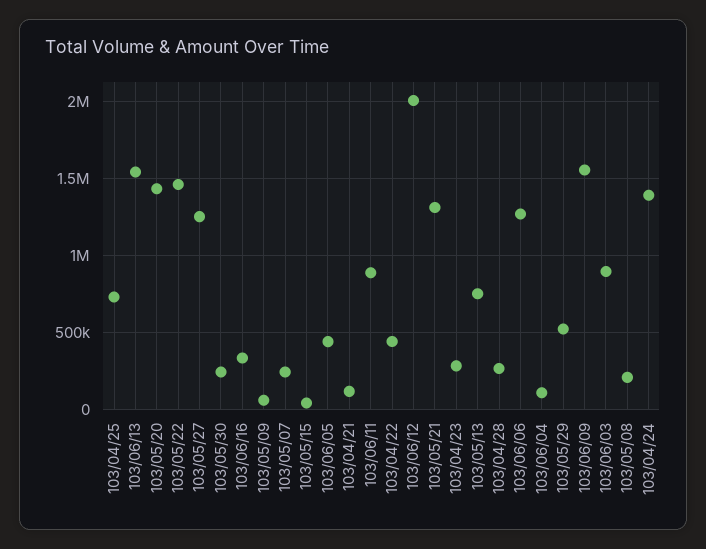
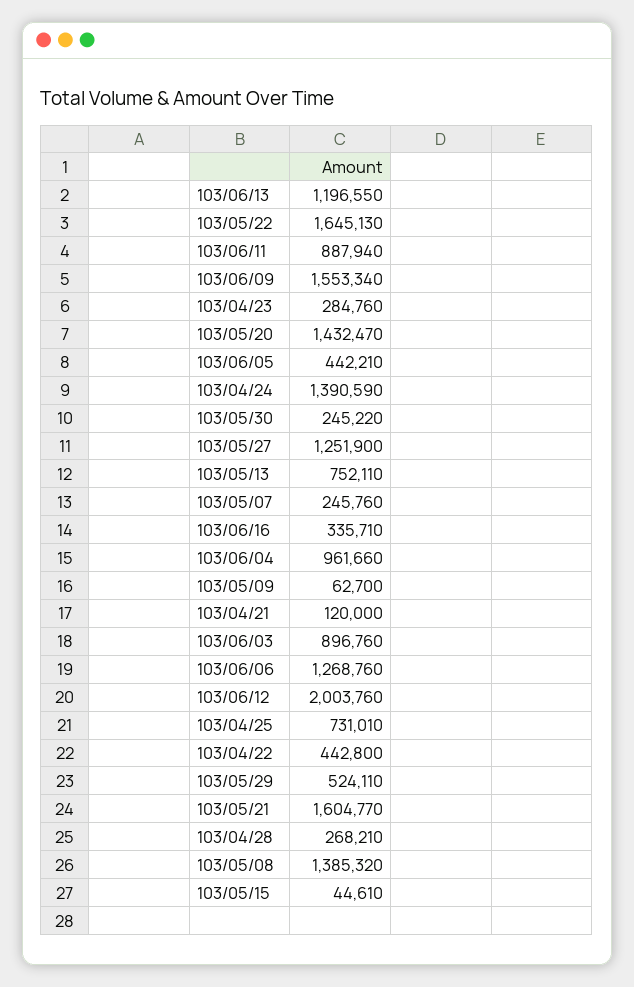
  {
    "103/04/25": 731010,
-   "103/06/13": 1550000,
+   "103/06/13": 1196550,
    "103/05/20": 1432470,
-   "103/05/22": 1450000,
+   "103/05/22": 1645130,
    "103/05/27": 1251900,
    "103/05/30": 245220,
    "103/06/16": 335710,
    "103/05/09": 62700,
    "103/05/07": 245760,
    "103/05/15": 44610,
    "103/06/05": 442210,
    "103/04/21": 120000,
    "103/06/11": 887940,
    "103/04/22": 442800,
    "103/06/12": 2003760,
-   "103/05/21": 1300000,
+   "103/05/21": 1604770,
    "103/04/23": 284760,
    "103/05/13": 752110,
    "103/04/28": 268210,
    "103/06/06": 1268760,
-   "103/06/04": 100000,
+   "103/06/04": 961660,
    "103/05/29": 524110,
    "103/06/09": 1553340,
    "103/06/03": 896760,
-   "103/05/08": 200000,
+   "103/05/08": 1385320,
    "103/04/24": 1390590
  }

